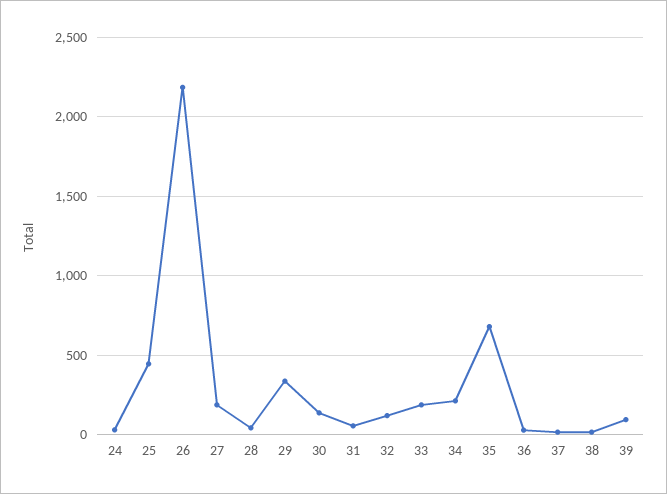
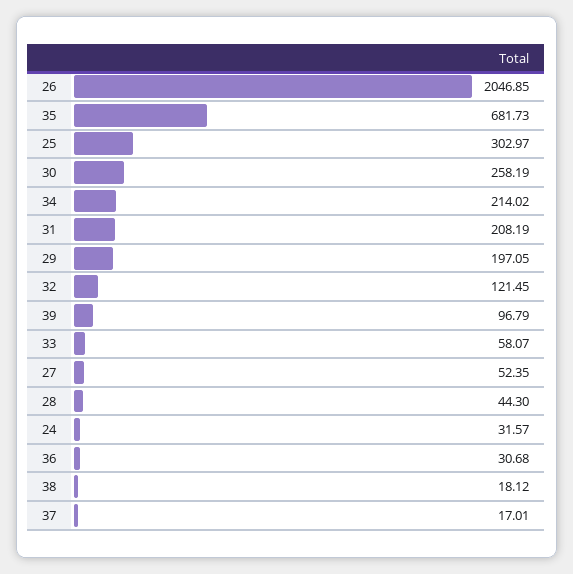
  {
    "24": 31.57,
-   "25": 450,
+   "25": 302.97,
-   "26": 2200,
+   "26": 2046.85,
-   "27": 200,
+   "27": 52.35,
    "28": 44.3,
-   "29": 350,
+   "29": 197.05,
-   "30": 150,
+   "30": 258.19,
-   "31": 50,
+   "31": 208.19,
    "32": 121.45,
-   "33": 200,
+   "33": 58.07,
    "34": 214.02,
    "35": 681.73,
    "36": 30.68,
    "37": 17.01,
    "38": 18.12,
    "39": 96.79
  }

